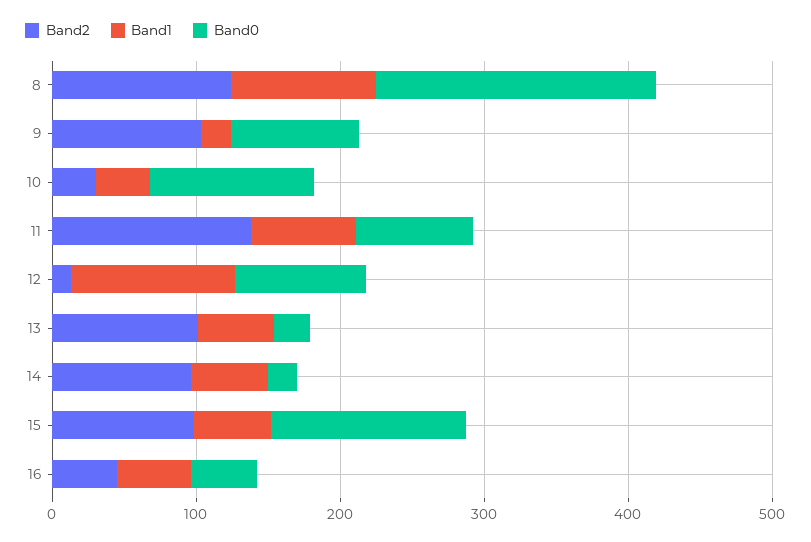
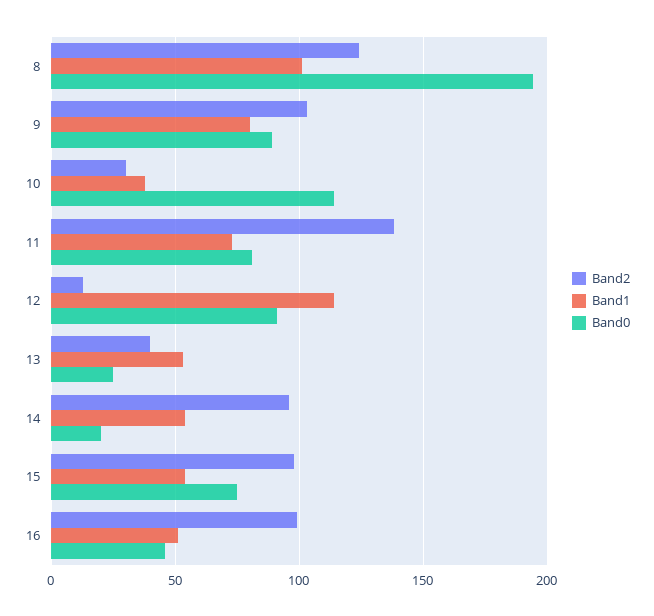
  {
    "Band2": {
      "8": 125,
      "9": 105,
      "10": 30,
      "11": 140,
      "12": 15,
-     "13": 100,
+     "13": 40,
      "14": 95,
      "15": 100,
-     "16": 40
+     "16": 100
    },
    "Band1": {
      "8": 100,
-     "9": 20,
+     "9": 80,
      "10": 40,
      "11": 75,
      "12": 115,
      "13": 55,
      "14": 55,
      "15": 55,
      "16": 50
    },
    "Band0": {
      "8": 195,
      "9": 90,
      "10": 115,
      "11": 80,
      "12": 90,
      "13": 25,
      "14": 20,
-     "15": 140,
+     "15": 75,
      "16": 45
    }
  }

